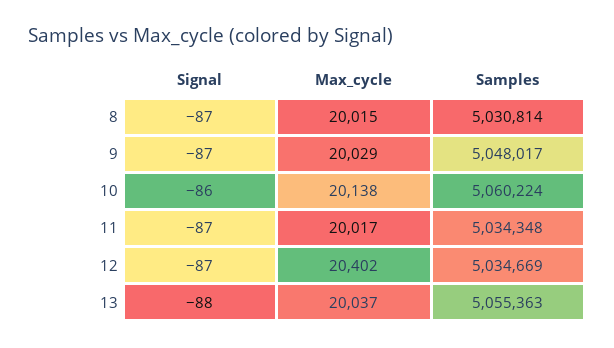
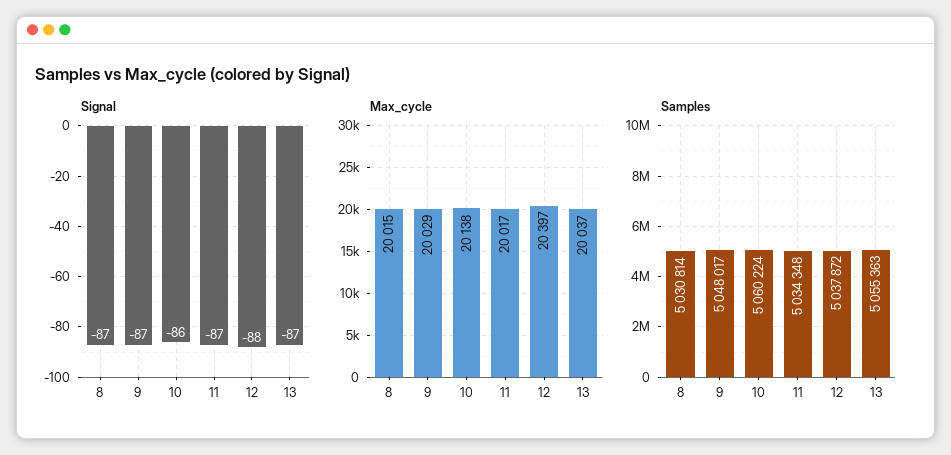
  {
    "Signal": {
      "8": -87,
      "9": -87,
      "10": -86,
      "11": -87,
-     "12": -87,
+     "12": -88,
-     "13": -88
+     "13": -87
    },
    "Max_cycle": {
      "8": 20015,
      "9": 20029,
      "10": 20138,
      "11": 20017,
-     "12": 20402,
+     "12": 20397,
      "13": 20037
    },
    "Samples": {
      "8": 5030814,
      "9": 5048017,
      "10": 5060224,
      "11": 5034348,
-     "12": 5034669,
+     "12": 5037872,
      "13": 5055363
    }
  }

